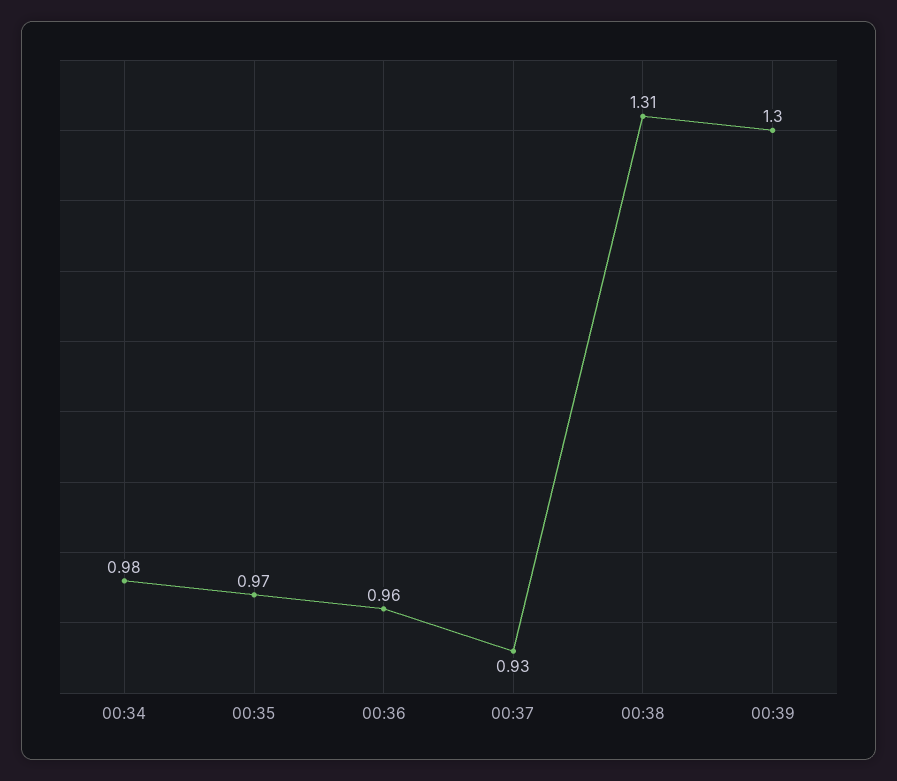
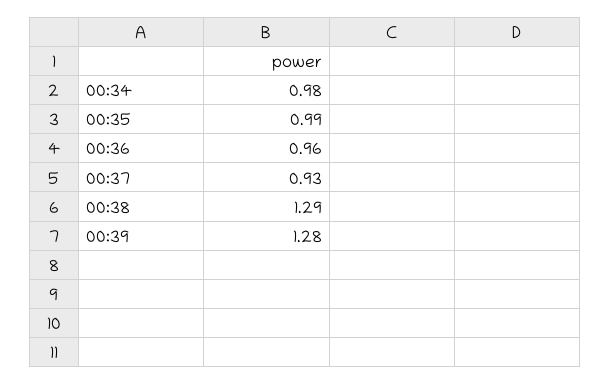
  {
    "00:34": 0.98,
-   "00:35": 0.97,
+   "00:35": 0.99,
    "00:36": 0.96,
    "00:37": 0.93,
-   "00:38": 1.31,
+   "00:38": 1.29,
-   "00:39": 1.3
+   "00:39": 1.28
  }

